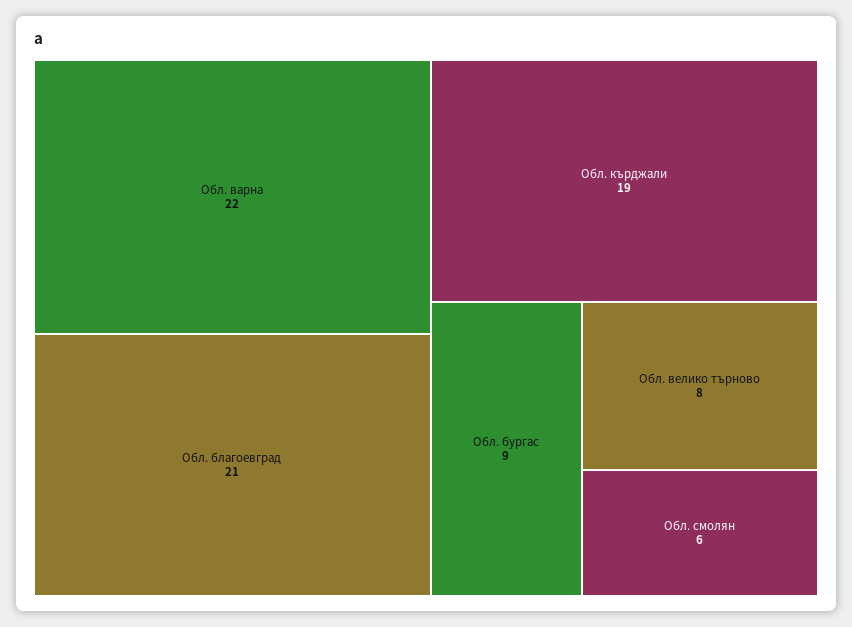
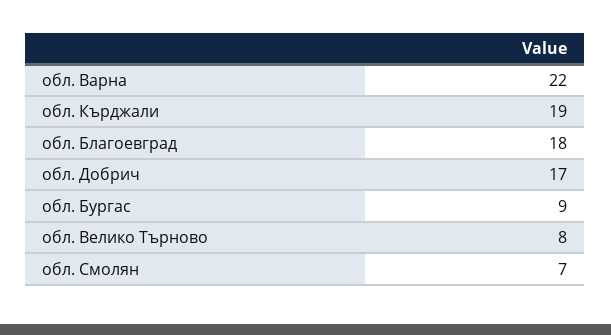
  {
    "Обл. варна": 22,
-   "Обл. благоевград": 21,
+   "Обл. благоевград": 18,
    "Обл. кърджали": 19,
    "Обл. бургас": 9,
    "Обл. велико търново": 8,
-   "Обл. смолян": 6
+   "Обл. смолян": 7,
+   "обл. Добрич": 17
  }

